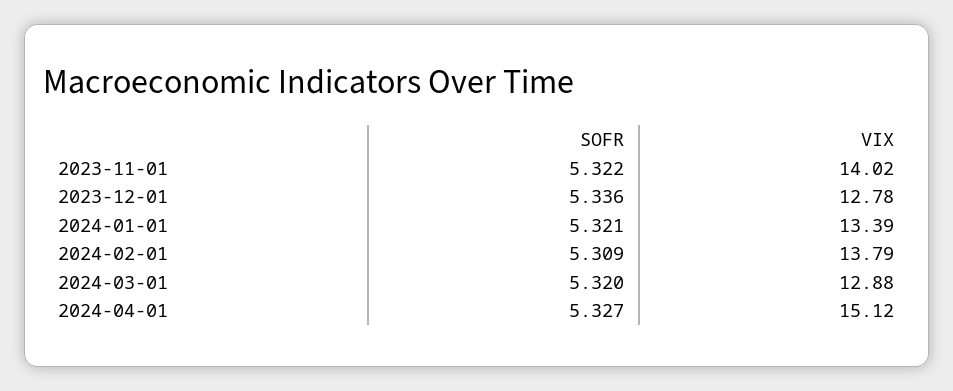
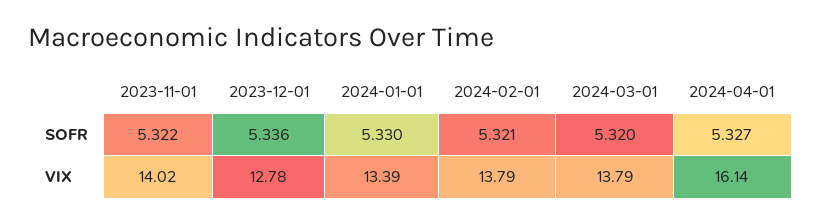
  {
    "SOFR": {
      "2023-11-01": 5.322,
      "2023-12-01": 5.336,
-     "2024-01-01": 5.321,
+     "2024-01-01": 5.33,
-     "2024-02-01": 5.309,
+     "2024-02-01": 5.321,
      "2024-03-01": 5.32,
      "2024-04-01": 5.327
    },
    "VIX": {
      "2023-11-01": 14.02,
      "2023-12-01": 12.78,
      "2024-01-01": 13.39,
      "2024-02-01": 13.79,
-     "2024-03-01": 12.88,
+     "2024-03-01": 13.79,
-     "2024-04-01": 15.12
+     "2024-04-01": 16.14
    }
  }

